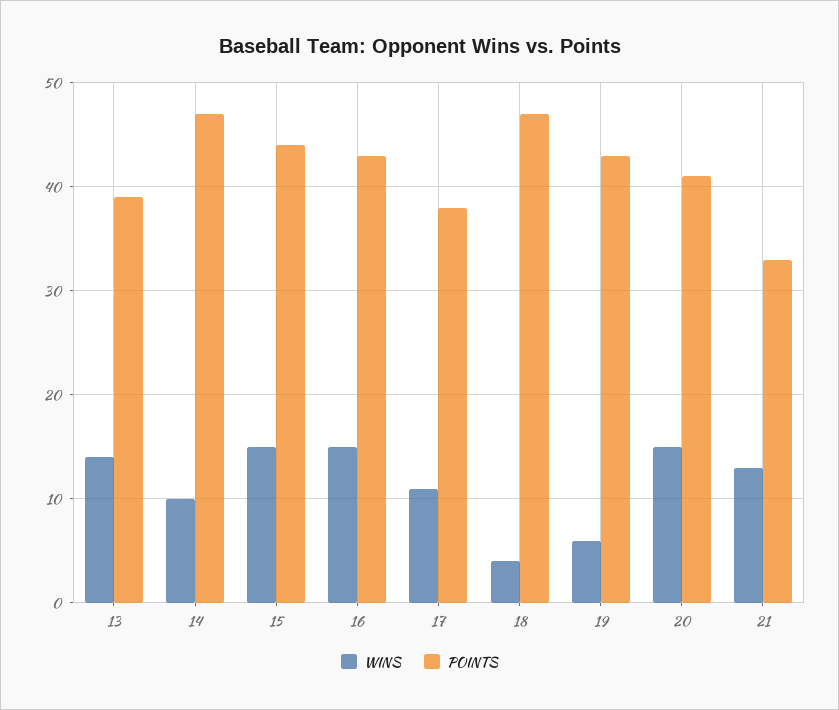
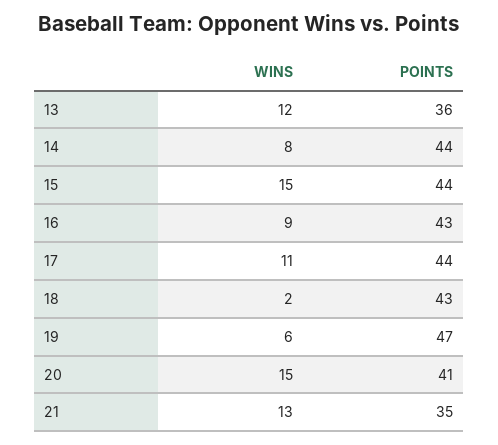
  {
    "WINS": {
-     "13": 14,
+     "13": 12,
-     "14": 10,
+     "14": 8,
      "15": 15,
-     "16": 15,
+     "16": 9,
      "17": 11,
-     "18": 4,
+     "18": 2,
      "19": 6,
      "20": 15,
      "21": 13
    },
    "POINTS": {
-     "13": 39,
+     "13": 36,
-     "14": 47,
+     "14": 44,
      "15": 44,
      "16": 43,
-     "17": 38,
+     "17": 44,
-     "18": 47,
+     "18": 43,
-     "19": 43,
+     "19": 47,
      "20": 41,
-     "21": 33
+     "21": 35
    }
  }

